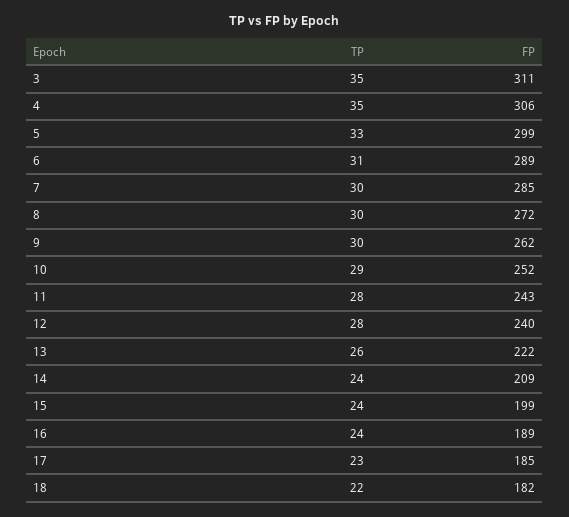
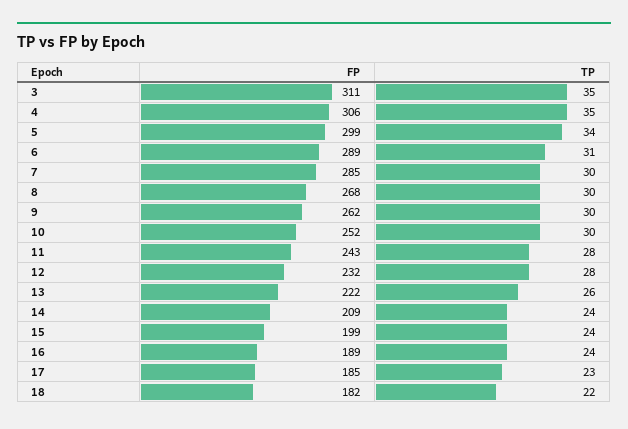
  {
    "TP": {
      "3": 35,
      "4": 35,
-     "5": 33,
+     "5": 34,
      "6": 31,
      "7": 30,
      "8": 30,
      "9": 30,
-     "10": 29,
+     "10": 30,
      "11": 28,
      "12": 28,
      "13": 26,
      "14": 24,
      "15": 24,
      "16": 24,
      "17": 23,
      "18": 22
    },
    "FP": {
      "3": 311,
      "4": 306,
      "5": 299,
      "6": 289,
      "7": 285,
-     "8": 272,
+     "8": 268,
      "9": 262,
      "10": 252,
      "11": 243,
-     "12": 240,
+     "12": 232,
      "13": 222,
      "14": 209,
      "15": 199,
      "16": 189,
      "17": 185,
      "18": 182
    }
  }

